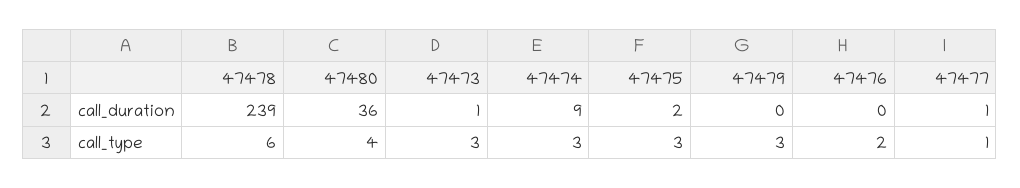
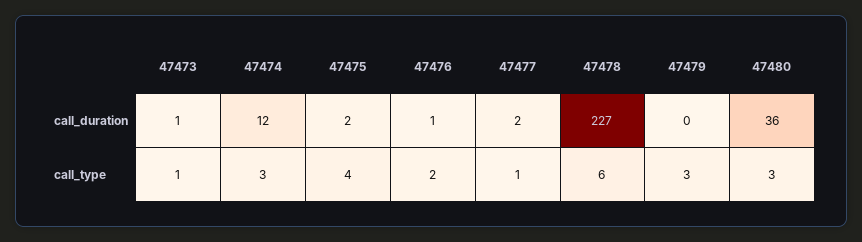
  {
    "47478": {
-     "call_duration": 239,
+     "call_duration": 227,
      "call_type": 6
    },
    "47480": {
      "call_duration": 36,
-     "call_type": 4
+     "call_type": 3
    },
    "47473": {
      "call_duration": 1,
-     "call_type": 3
+     "call_type": 1
    },
    "47474": {
-     "call_duration": 9,
+     "call_duration": 12,
      "call_type": 3
    },
    "47475": {
      "call_duration": 2,
-     "call_type": 3
+     "call_type": 4
    },
    "47479": {
      "call_duration": 0,
      "call_type": 3
    },
    "47476": {
-     "call_duration": 0,
+     "call_duration": 1,
      "call_type": 2
    },
    "47477": {
-     "call_duration": 1,
+     "call_duration": 2,
      "call_type": 1
    }
  }

